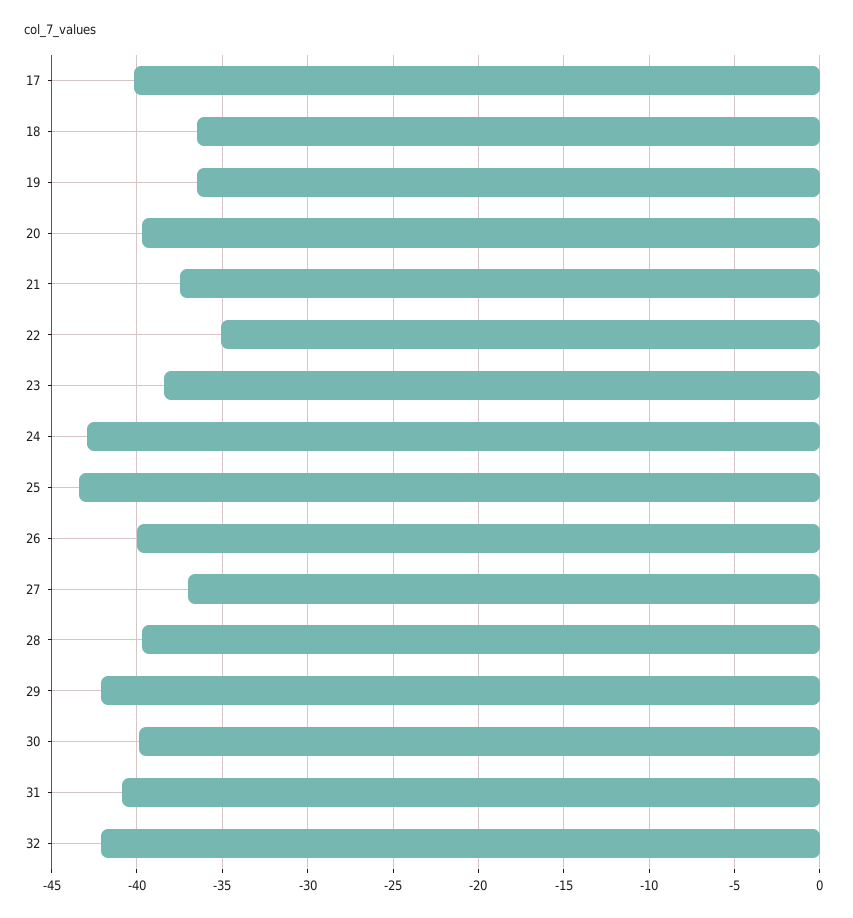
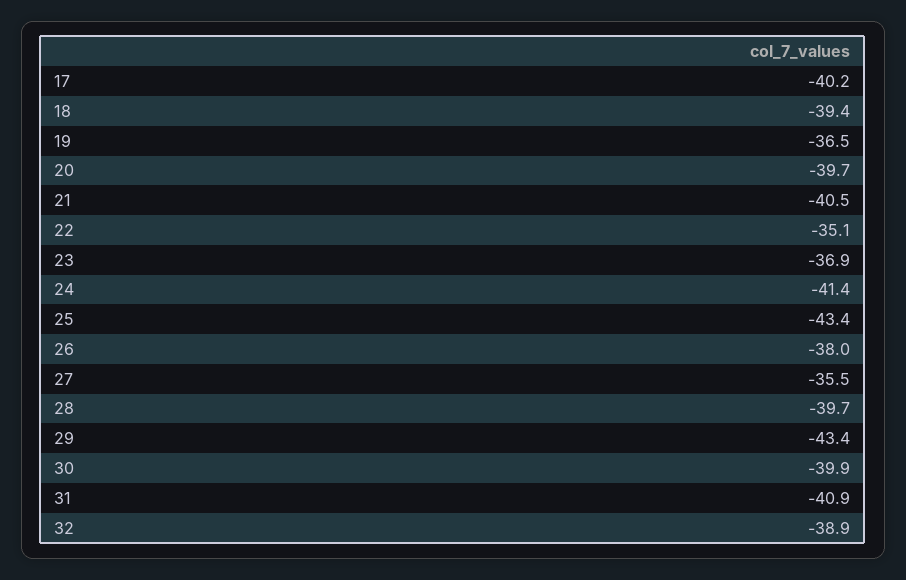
  {
    "17": -40.2,
-   "18": -36.5,
+   "18": -39.4,
    "19": -36.5,
    "20": -39.7,
-   "21": -37.5,
+   "21": -40.5,
    "22": -35.1,
-   "23": -38.5,
+   "23": -36.9,
-   "24": -43,
+   "24": -41.4,
    "25": -43.4,
-   "26": -40,
+   "26": -38,
-   "27": -37,
+   "27": -35.5,
    "28": -39.7,
-   "29": -42,
+   "29": -43.4,
    "30": -39.9,
    "31": -40.9,
-   "32": -42
+   "32": -38.9
  }

